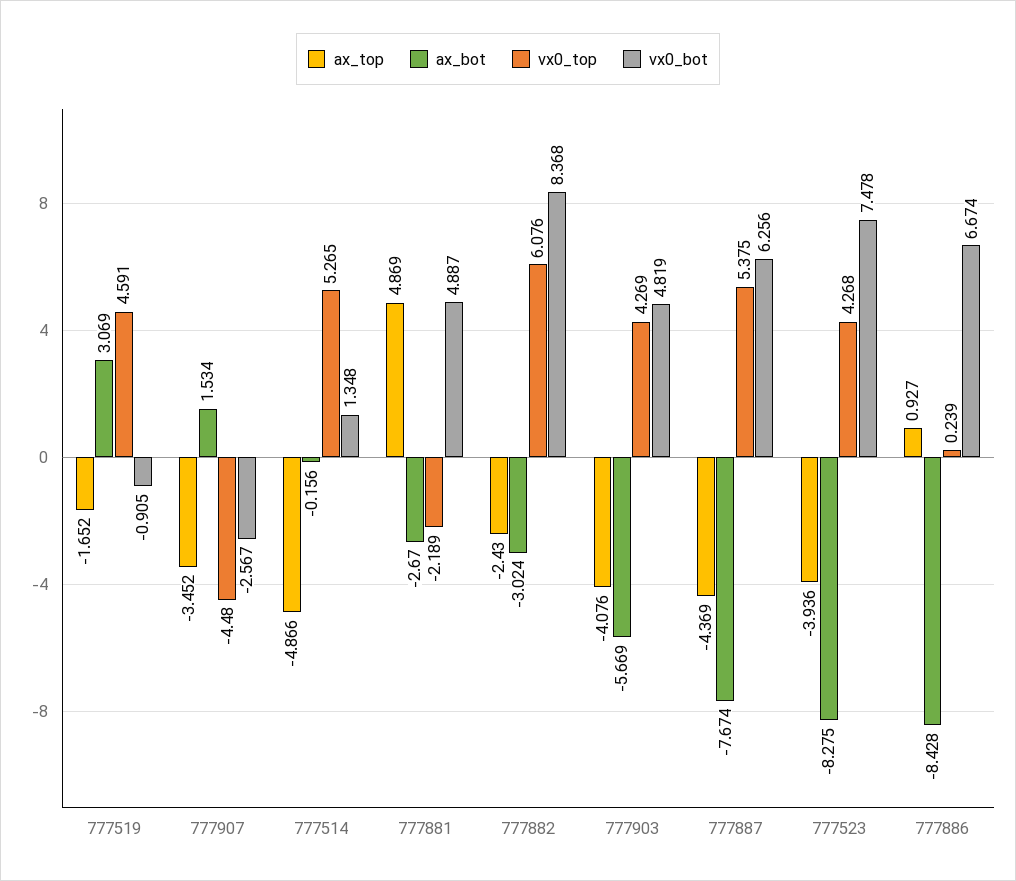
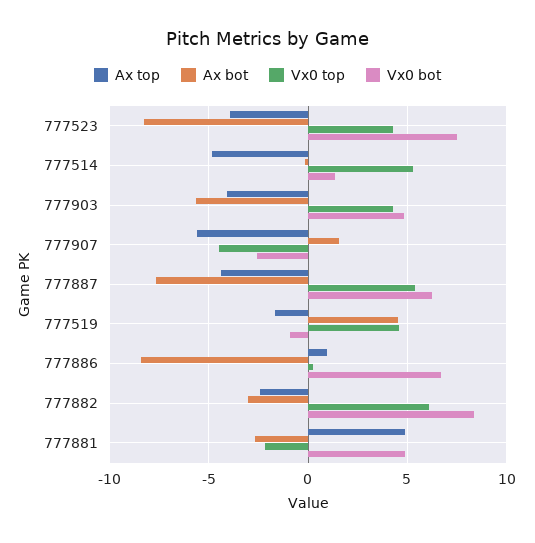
  {
    "ax_top": {
      "777519": -1.652,
-     "777907": -3.452,
+     "777907": -5.5,
      "777514": -4.866,
      "777881": 4.869,
      "777882": -2.43,
      "777903": -4.076,
      "777887": -4.369,
      "777523": -3.936,
      "777886": 0.927
    },
    "ax_bot": {
-     "777519": 3.069,
+     "777519": 4.5,
      "777907": 1.534,
      "777514": -0.156,
      "777881": -2.67,
      "777882": -3.024,
      "777903": -5.669,
      "777887": -7.674,
      "777523": -8.275,
      "777886": -8.428
    },
    "vx0_top": {
      "777519": 4.591,
      "777907": -4.48,
      "777514": 5.265,
      "777881": -2.189,
      "777882": 6.076,
      "777903": 4.269,
      "777887": 5.375,
      "777523": 4.268,
      "777886": 0.239
    },
    "vx0_bot": {
      "777519": -0.905,
      "777907": -2.567,
      "777514": 1.348,
      "777881": 4.887,
      "777882": 8.368,
      "777903": 4.819,
      "777887": 6.256,
      "777523": 7.478,
      "777886": 6.674
    }
  }

